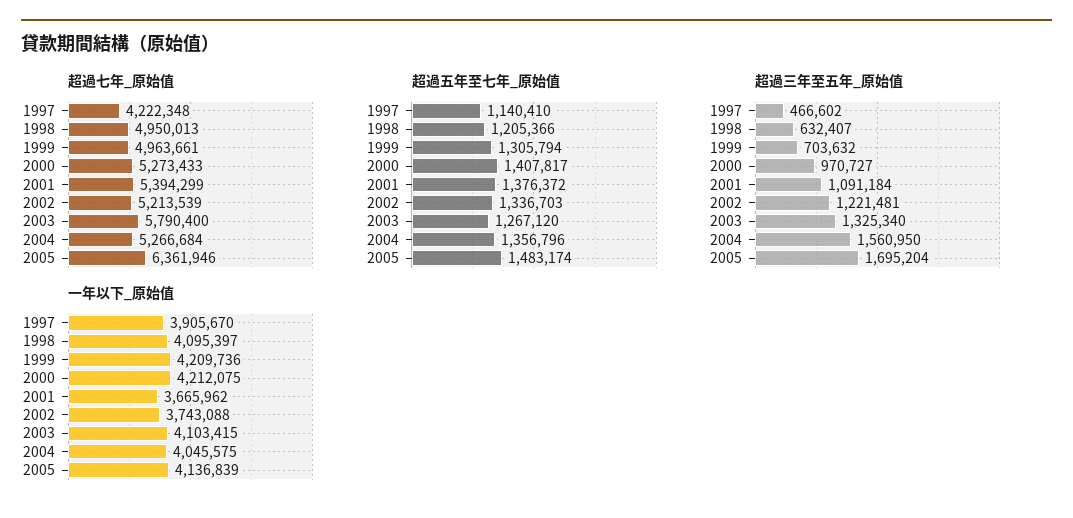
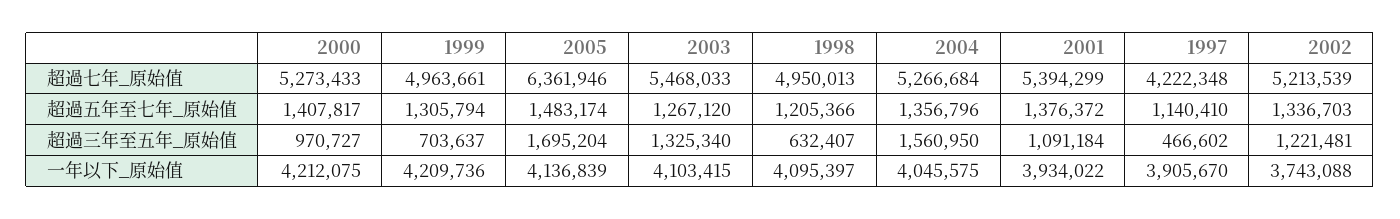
  {
    "超過七年_原始值": {
      "1997": 4222348,
      "1998": 4950013,
      "1999": 4963661,
      "2000": 5273433,
      "2001": 5394299,
      "2002": 5213539,
-     "2003": 5790400,
+     "2003": 5468033,
      "2004": 5266684,
      "2005": 6361946
    },
    "超過五年至七年_原始值": {
      "1997": 1140410,
      "1998": 1205366,
      "1999": 1305794,
      "2000": 1407817,
      "2001": 1376372,
      "2002": 1336703,
      "2003": 1267120,
      "2004": 1356796,
      "2005": 1483174
    },
    "超過三年至五年_原始值": {
      "1997": 466602,
      "1998": 632407,
-     "1999": 703632,
+     "1999": 703637,
      "2000": 970727,
      "2001": 1091184,
      "2002": 1221481,
      "2003": 1325340,
      "2004": 1560950,
      "2005": 1695204
    },
    "一年以下_原始值": {
      "1997": 3905670,
      "1998": 4095397,
      "1999": 4209736,
      "2000": 4212075,
-     "2001": 3665962,
+     "2001": 3934022,
      "2002": 3743088,
      "2003": 4103415,
      "2004": 4045575,
      "2005": 4136839
    }
  }

